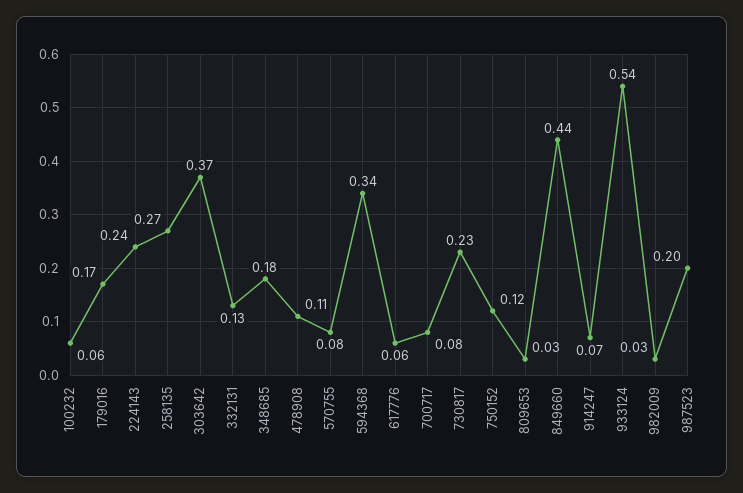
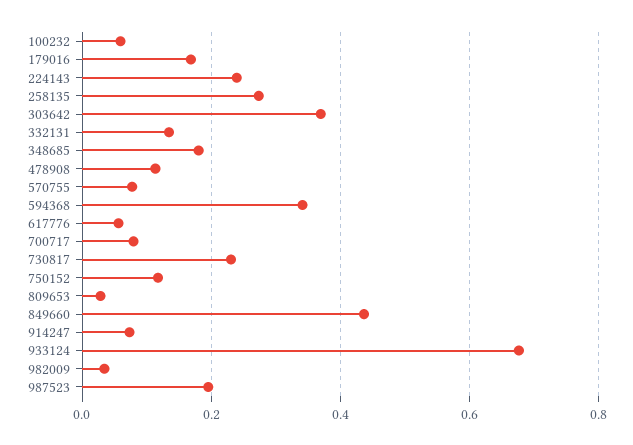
  {
    "100232": 0.06,
    "179016": 0.17,
    "224143": 0.24,
    "258135": 0.27,
    "303642": 0.37,
    "332131": 0.13,
    "348685": 0.18,
    "478908": 0.11,
    "570755": 0.08,
    "594368": 0.34,
    "617776": 0.06,
    "700717": 0.08,
    "730817": 0.23,
    "750152": 0.12,
    "809653": 0.03,
    "849660": 0.44,
    "914247": 0.07,
-   "933124": 0.54,
+   "933124": 0.68,
    "982009": 0.03,
    "987523": 0.2
  }

